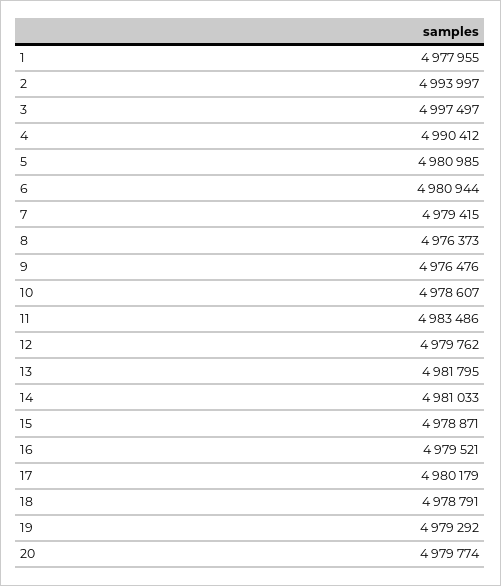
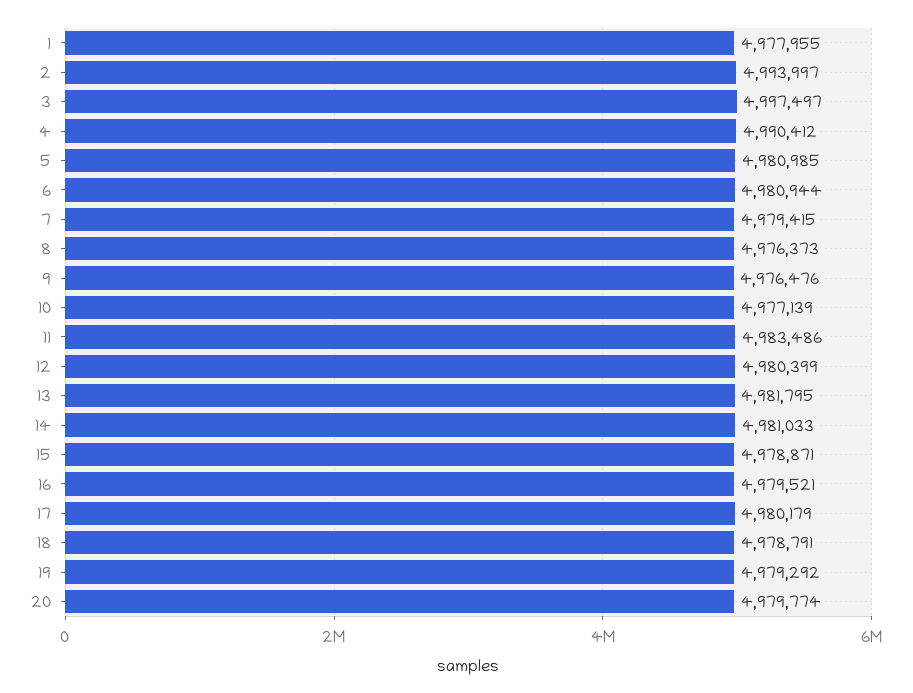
  {
    "1": 4977955,
    "2": 4993997,
    "3": 4997497,
    "4": 4990412,
    "5": 4980985,
    "6": 4980944,
    "7": 4979415,
    "8": 4976373,
    "9": 4976476,
-   "10": 4978607,
+   "10": 4977139,
    "11": 4983486,
-   "12": 4979762,
+   "12": 4980399,
    "13": 4981795,
    "14": 4981033,
    "15": 4978871,
    "16": 4979521,
    "17": 4980179,
    "18": 4978791,
    "19": 4979292,
    "20": 4979774
  }

